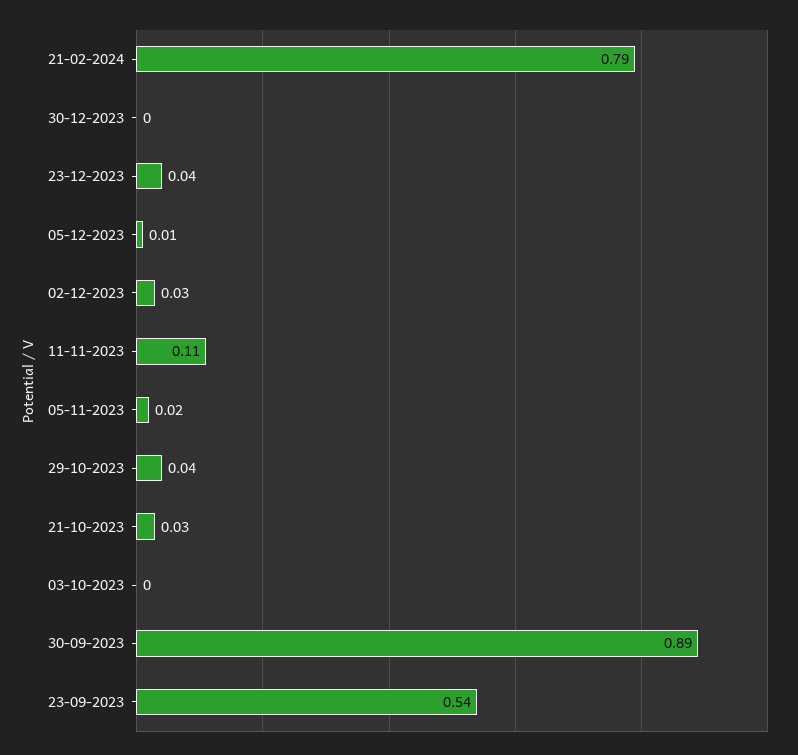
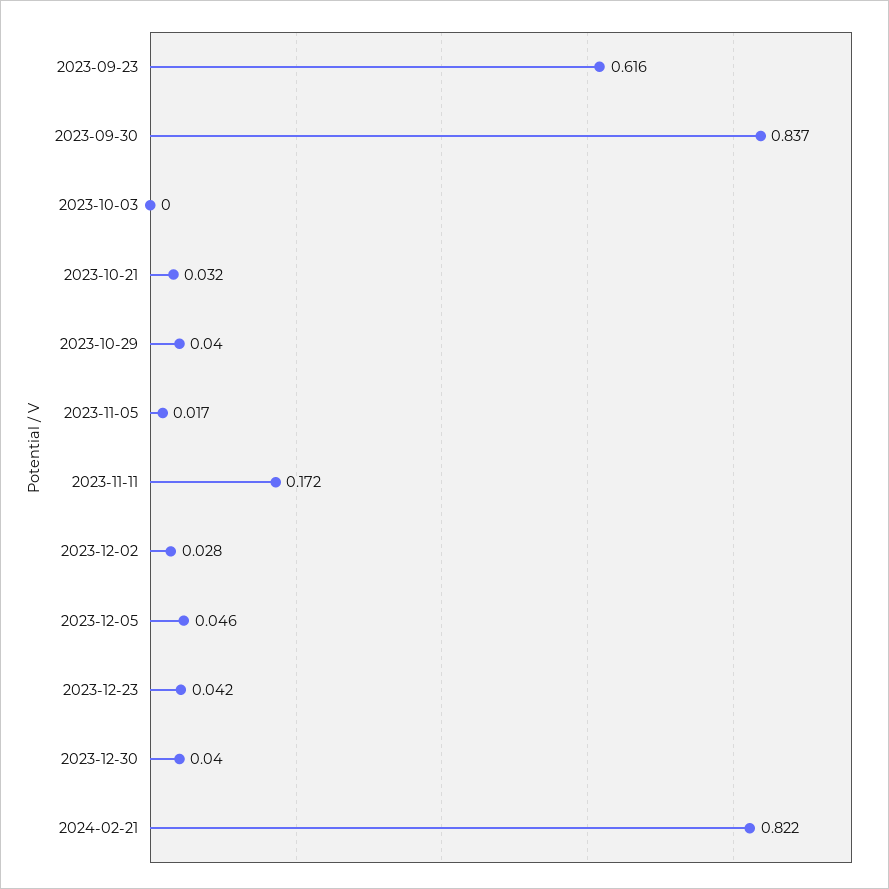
  {
-   "21-02-2024": 0.79,
+   "21-02-2024": 0.822,
-   "30-12-2023": 0,
+   "30-12-2023": 0.04,
    "23-12-2023": 0.042,
-   "05-12-2023": 0.01,
+   "05-12-2023": 0.046,
    "02-12-2023": 0.028,
-   "11-11-2023": 0.11,
+   "11-11-2023": 0.172,
    "05-11-2023": 0.017,
    "29-10-2023": 0.04,
    "21-10-2023": 0.032,
    "03-10-2023": 0,
-   "30-09-2023": 0.89,
+   "30-09-2023": 0.837,
-   "23-09-2023": 0.54
+   "23-09-2023": 0.616
  }

